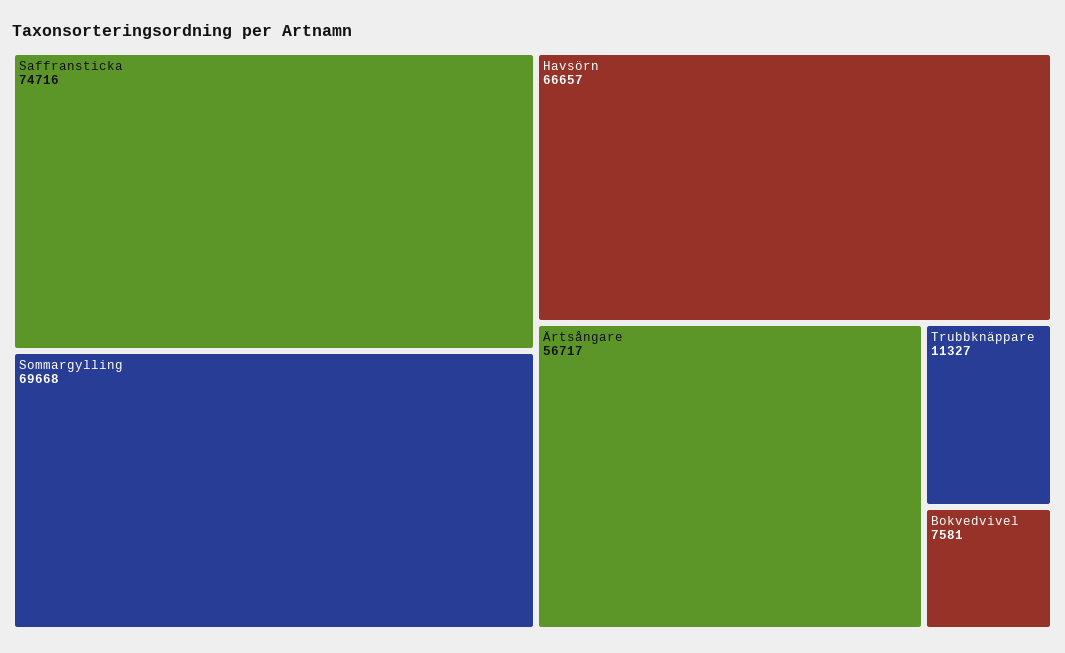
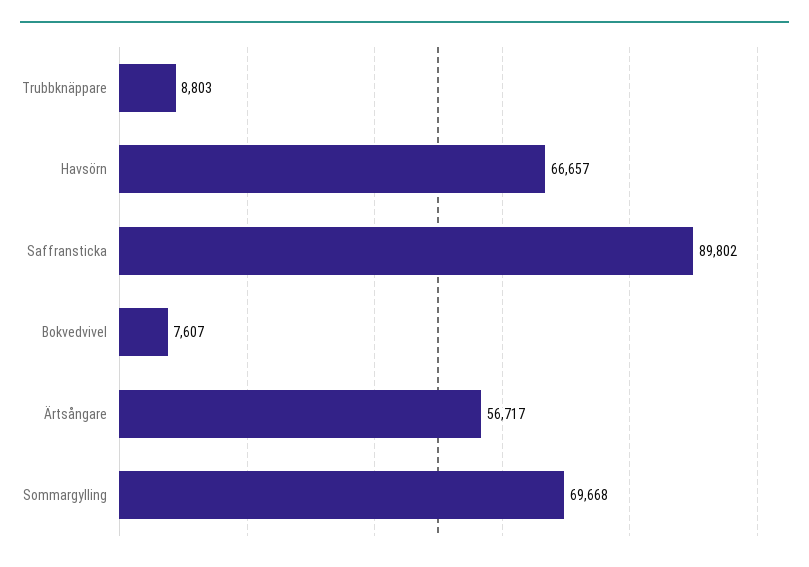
  {
-   "Saffransticka": 74716,
+   "Saffransticka": 89802,
    "Sommargylling": 69668,
    "Havsörn": 66657,
    "Ärtsångare": 56717,
-   "Trubbknäppare": 11327,
+   "Trubbknäppare": 8803,
-   "Bokvedvivel": 7581
+   "Bokvedvivel": 7607
  }

